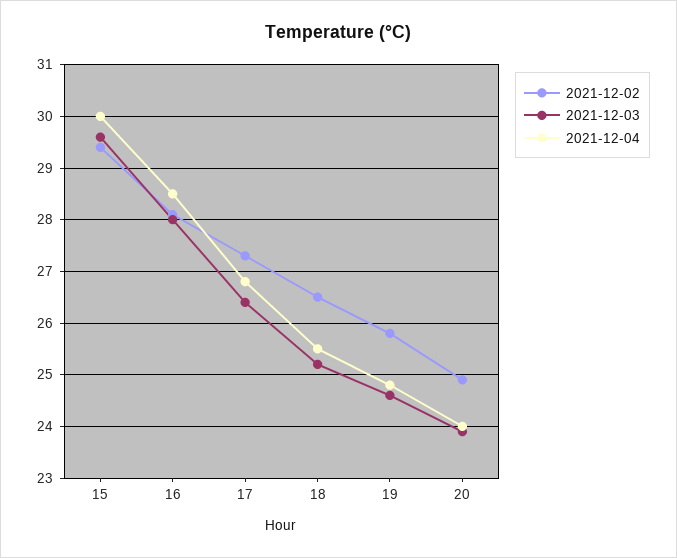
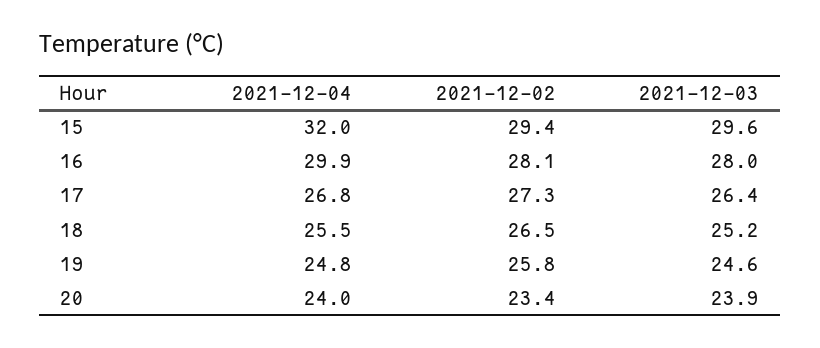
  {
    "2021-12-02": {
      "15": 29.4,
      "16": 28.1,
      "17": 27.3,
      "18": 26.5,
      "19": 25.8,
-     "20": 25
+     "20": 23.4
    },
    "2021-12-03": {
      "15": 29.6,
      "16": 28,
      "17": 26.4,
      "18": 25.2,
      "19": 24.6,
      "20": 23.9
    },
    "2021-12-04": {
-     "15": 30,
+     "15": 32,
-     "16": 28.5,
+     "16": 29.9,
      "17": 26.8,
      "18": 25.5,
      "19": 24.8,
      "20": 24
    }
  }

